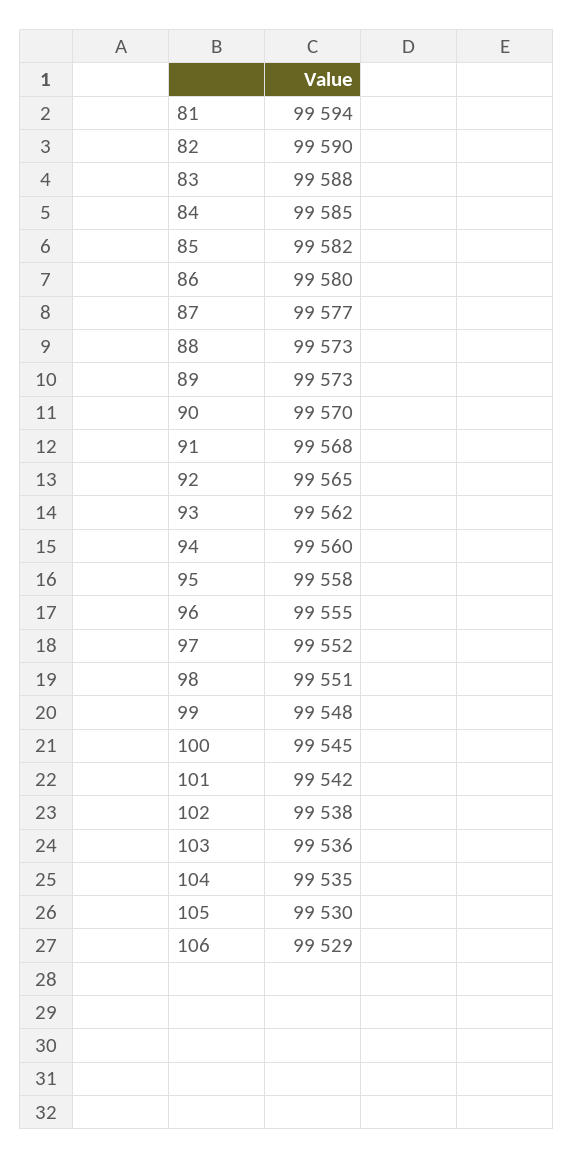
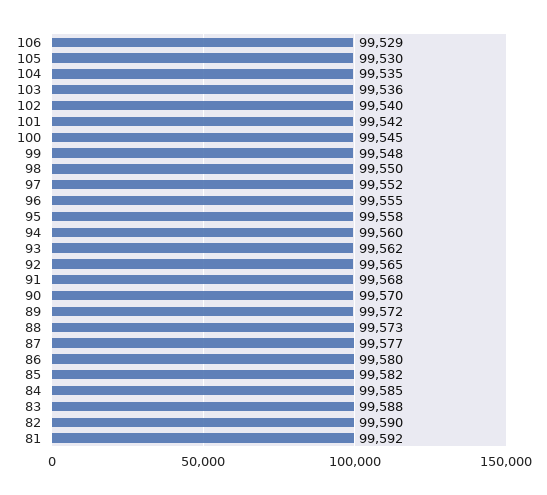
  {
-   "81": 99594,
+   "81": 99592,
    "82": 99590,
    "83": 99588,
    "84": 99585,
    "85": 99582,
    "86": 99580,
    "87": 99577,
    "88": 99573,
-   "89": 99573,
+   "89": 99572,
    "90": 99570,
    "91": 99568,
    "92": 99565,
    "93": 99562,
    "94": 99560,
    "95": 99558,
    "96": 99555,
    "97": 99552,
-   "98": 99551,
+   "98": 99550,
    "99": 99548,
    "100": 99545,
    "101": 99542,
-   "102": 99538,
+   "102": 99540,
    "103": 99536,
    "104": 99535,
    "105": 99530,
    "106": 99529
  }

